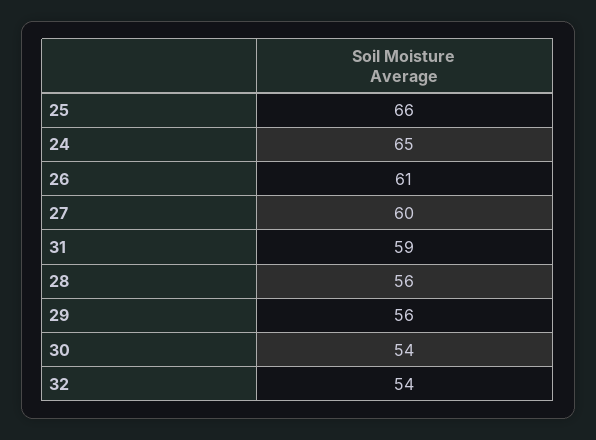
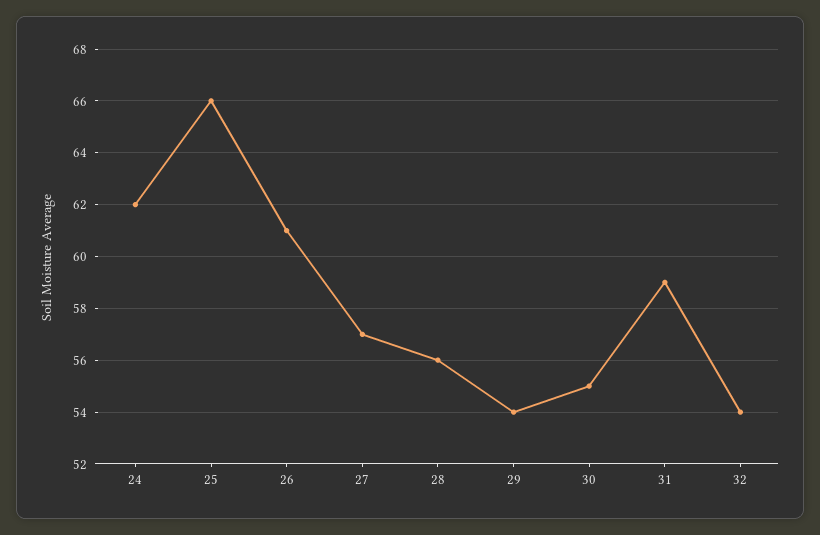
  {
    "25": 66,
-   "24": 65,
+   "24": 62,
    "26": 61,
-   "27": 60,
+   "27": 57,
    "31": 59,
    "28": 56,
-   "29": 56,
+   "29": 54,
-   "30": 54,
+   "30": 55,
    "32": 54
  }

